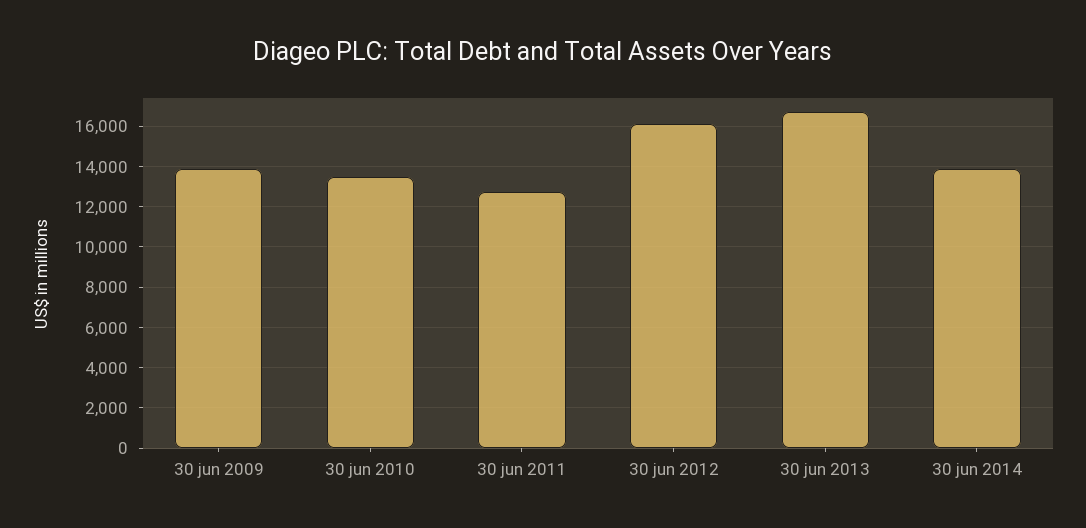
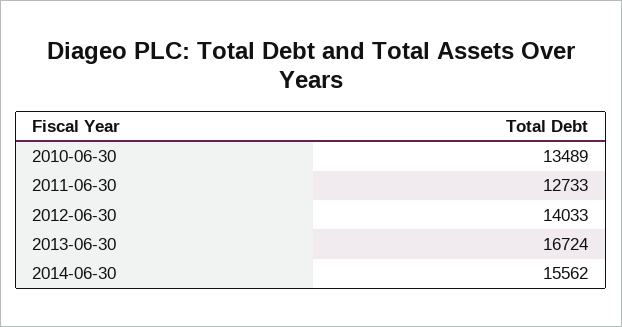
  {
-   "30 jun 2009": 14000,
    "30 jun 2010": 13489,
    "30 jun 2011": 12733,
-   "30 jun 2012": 16000,
+   "30 jun 2012": 14033,
    "30 jun 2013": 16724,
-   "30 jun 2014": 14000
+   "30 jun 2014": 15562
  }

